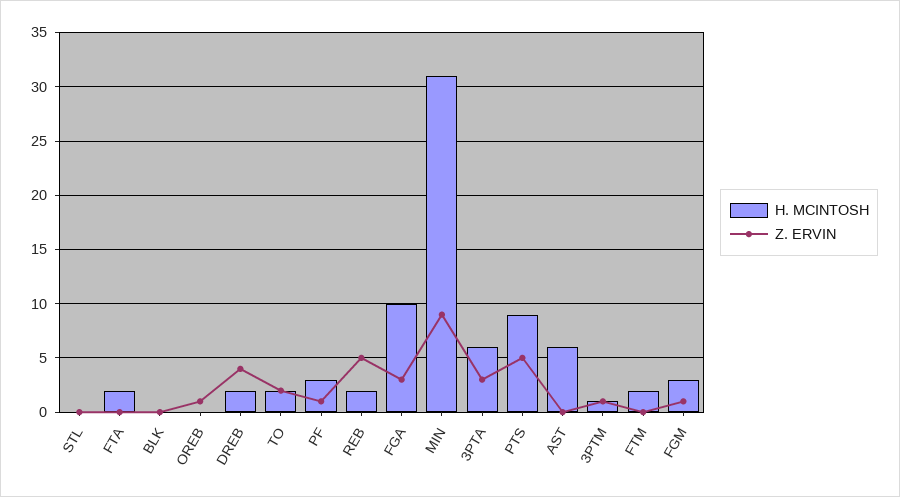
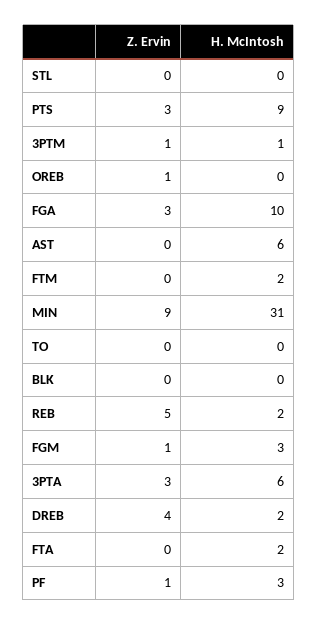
  {
    "H. MCINTOSH": {
      "STL": 0,
      "FTA": 2,
      "BLK": 0,
      "OREB": 0,
      "DREB": 2,
-     "TO": 2,
+     "TO": 0,
      "PF": 3,
      "REB": 2,
      "FGA": 10,
      "MIN": 31,
      "3PTA": 6,
      "PTS": 9,
      "AST": 6,
      "3PTM": 1,
      "FTM": 2,
      "FGM": 3
    },
    "Z. ERVIN": {
      "STL": 0,
      "FTA": 0,
      "BLK": 0,
      "OREB": 1,
      "DREB": 4,
-     "TO": 2,
+     "TO": 0,
      "PF": 1,
      "REB": 5,
      "FGA": 3,
      "MIN": 9,
      "3PTA": 3,
-     "PTS": 5,
+     "PTS": 3,
      "AST": 0,
      "3PTM": 1,
      "FTM": 0,
      "FGM": 1
    }
  }

